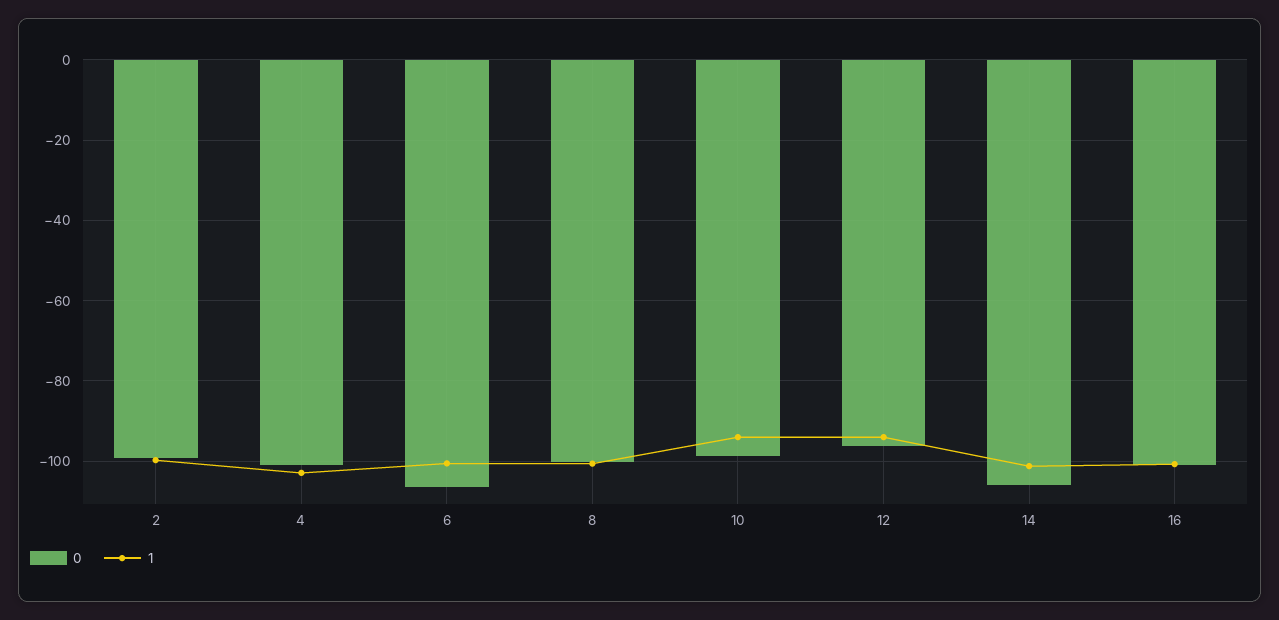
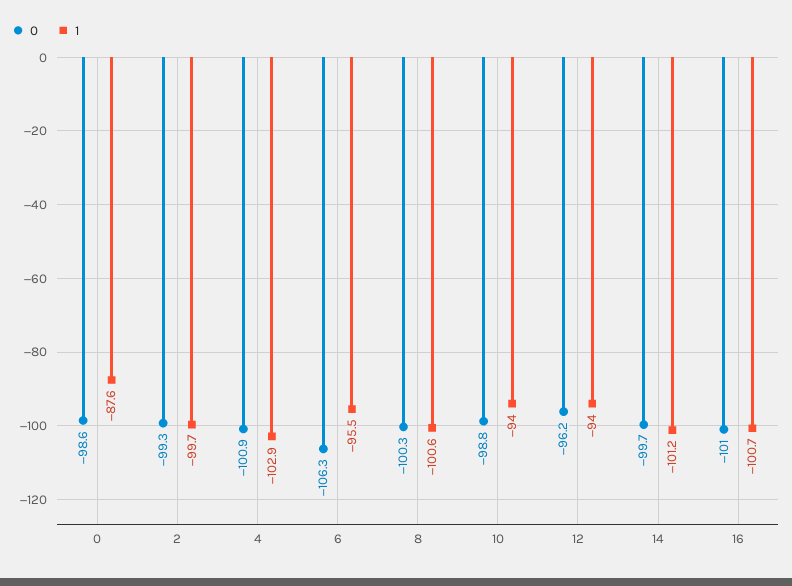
  {
    "0": {
      "2": -99.3,
      "4": -100.9,
      "6": -106.3,
      "8": -100.3,
      "10": -98.8,
      "12": -96.2,
-     "14": -106,
+     "14": -99.7,
-     "16": -101
+     "16": -101,
+     "0": -98.6
    },
    "1": {
      "2": -99.7,
      "4": -102.9,
-     "6": -100,
+     "6": -95.5,
      "8": -100.6,
      "10": -94,
      "12": -94,
      "14": -101.2,
-     "16": -100.7
+     "16": -100.7,
+     "0": -87.6
    }
  }

